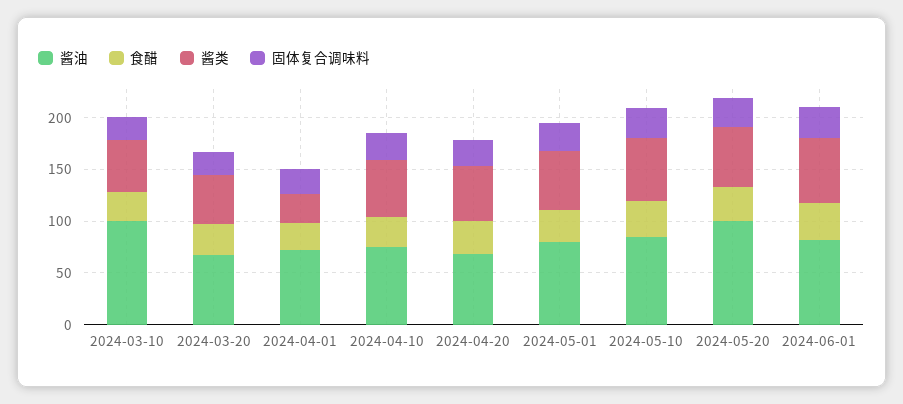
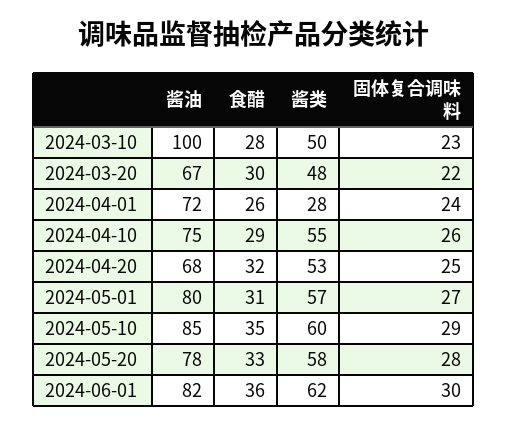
  {
    "酱油": {
      "2024-03-10": 100,
      "2024-03-20": 67,
      "2024-04-01": 72,
      "2024-04-10": 75,
      "2024-04-20": 68,
      "2024-05-01": 80,
      "2024-05-10": 85,
-     "2024-05-20": 100,
+     "2024-05-20": 78,
      "2024-06-01": 82
    },
    "食醋": {
      "2024-03-10": 28,
      "2024-03-20": 30,
      "2024-04-01": 26,
      "2024-04-10": 29,
      "2024-04-20": 32,
      "2024-05-01": 31,
      "2024-05-10": 35,
      "2024-05-20": 33,
      "2024-06-01": 36
    },
    "酱类": {
      "2024-03-10": 50,
      "2024-03-20": 48,
      "2024-04-01": 28,
      "2024-04-10": 55,
      "2024-04-20": 53,
      "2024-05-01": 57,
      "2024-05-10": 60,
      "2024-05-20": 58,
      "2024-06-01": 62
    },
    "固体复合调味料": {
      "2024-03-10": 23,
      "2024-03-20": 22,
      "2024-04-01": 24,
      "2024-04-10": 26,
      "2024-04-20": 25,
      "2024-05-01": 27,
      "2024-05-10": 29,
      "2024-05-20": 28,
      "2024-06-01": 30
    }
  }

